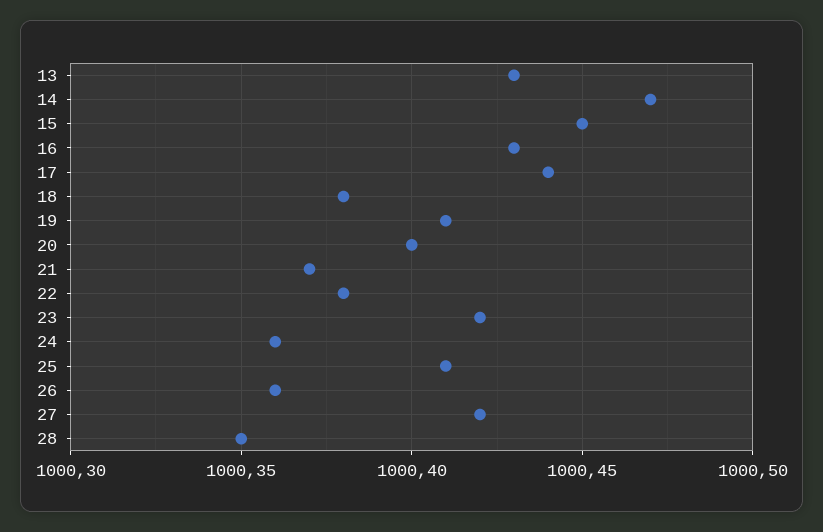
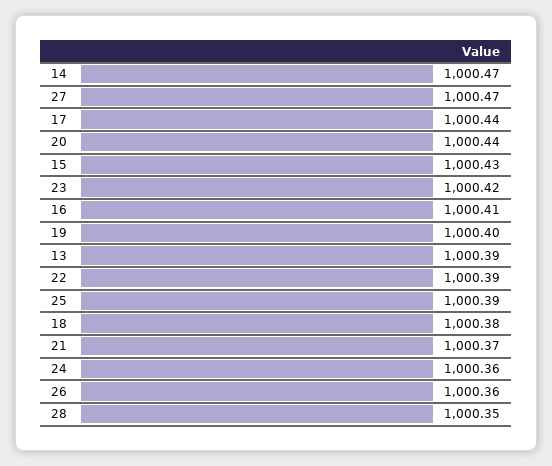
  {
-   "13": 1000.43,
+   "13": 1000.39,
    "14": 1000.47,
-   "15": 1000.45,
+   "15": 1000.43,
-   "16": 1000.43,
+   "16": 1000.41,
    "17": 1000.44,
    "18": 1000.38,
-   "19": 1000.41,
+   "19": 1000.4,
-   "20": 1000.4,
+   "20": 1000.44,
    "21": 1000.37,
-   "22": 1000.38,
+   "22": 1000.39,
    "23": 1000.42,
    "24": 1000.36,
-   "25": 1000.41,
+   "25": 1000.39,
    "26": 1000.36,
-   "27": 1000.42,
+   "27": 1000.47,
    "28": 1000.35
  }

